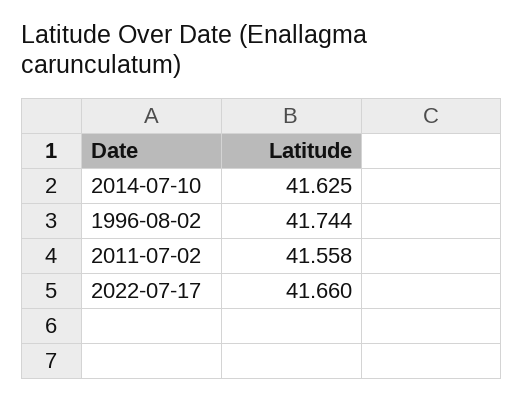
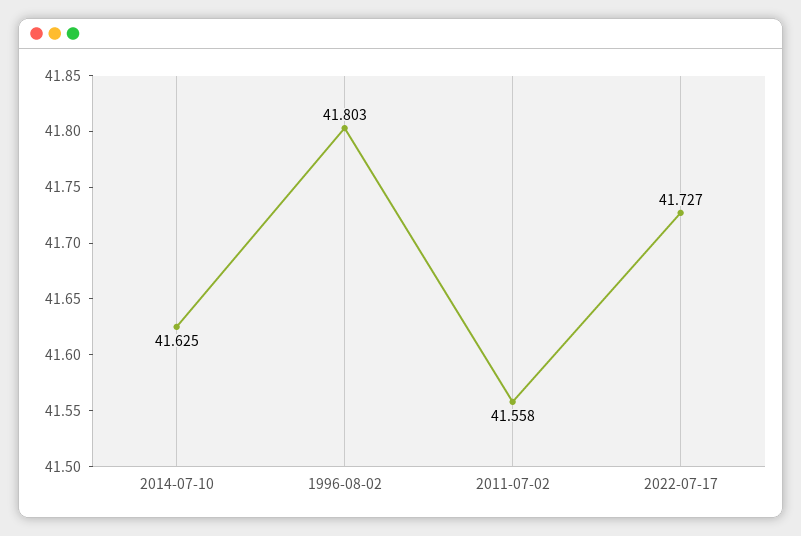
  {
    "2014-07-10": 41.625,
-   "1996-08-02": 41.744,
+   "1996-08-02": 41.803,
    "2011-07-02": 41.558,
-   "2022-07-17": 41.66
+   "2022-07-17": 41.727
  }

